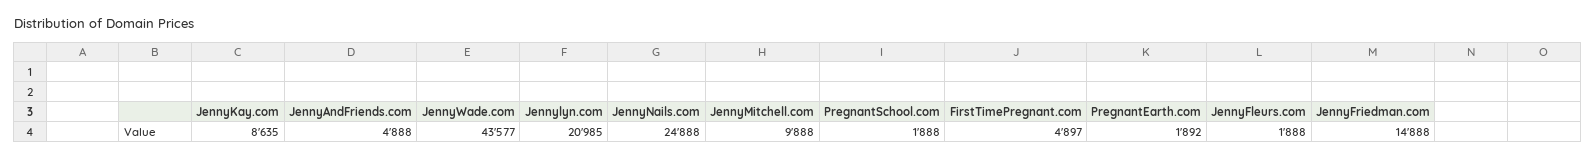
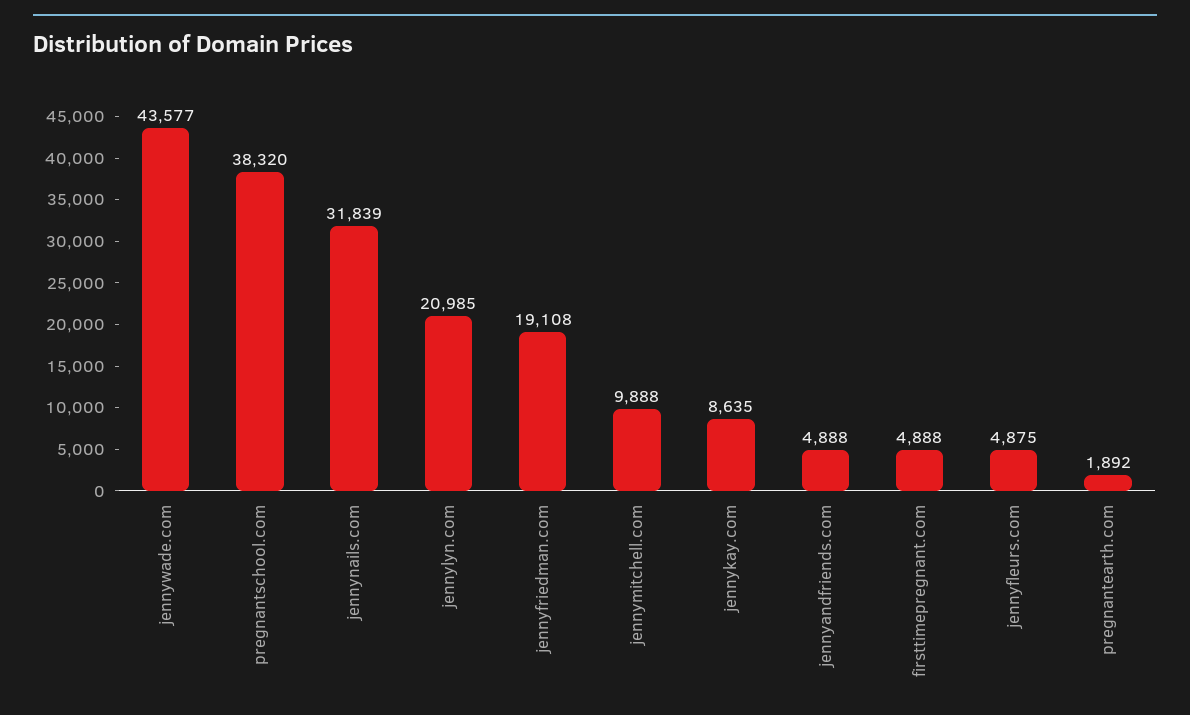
  {
    "JennyKay.com": 8635,
    "JennyAndFriends.com": 4888,
    "JennyWade.com": 43577,
    "Jennylyn.com": 20985,
-   "JennyNails.com": 24888,
+   "JennyNails.com": 31839,
    "JennyMitchell.com": 9888,
-   "PregnantSchool.com": 1888,
+   "PregnantSchool.com": 38320,
-   "FirstTimePregnant.com": 4897,
+   "FirstTimePregnant.com": 4888,
    "PregnantEarth.com": 1892,
-   "JennyFleurs.com": 1888,
+   "JennyFleurs.com": 4875,
-   "JennyFriedman.com": 14888
+   "JennyFriedman.com": 19108
  }

